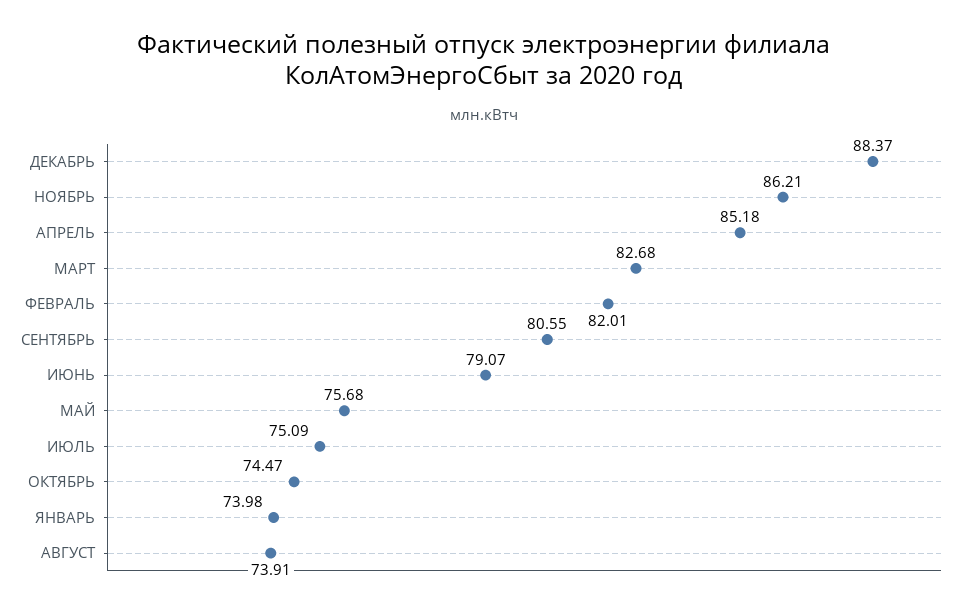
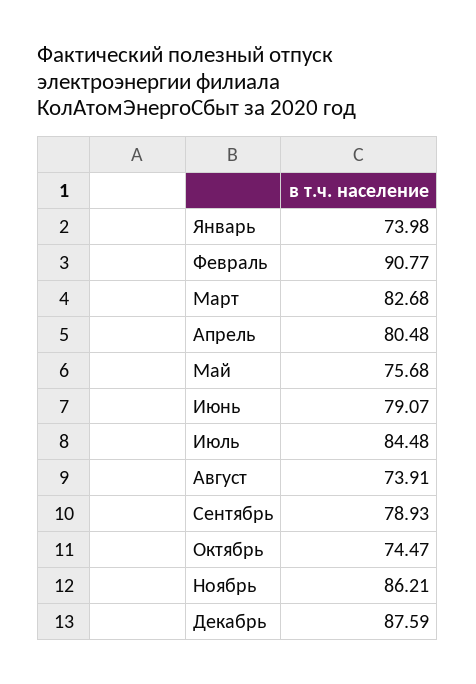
  {
-   "ДЕКАБРЬ": 88.37,
+   "ДЕКАБРЬ": 87.59,
    "НОЯБРЬ": 86.21,
-   "АПРЕЛЬ": 85.18,
+   "АПРЕЛЬ": 80.48,
    "МАРТ": 82.68,
-   "ФЕВРАЛЬ": 82.01,
+   "ФЕВРАЛЬ": 90.77,
-   "СЕНТЯБРЬ": 80.55,
+   "СЕНТЯБРЬ": 78.93,
    "ИЮНЬ": 79.07,
    "МАЙ": 75.68,
-   "ИЮЛЬ": 75.09,
+   "ИЮЛЬ": 84.48,
    "ОКТЯБРЬ": 74.47,
    "ЯНВАРЬ": 73.98,
    "АВГУСТ": 73.91
  }

